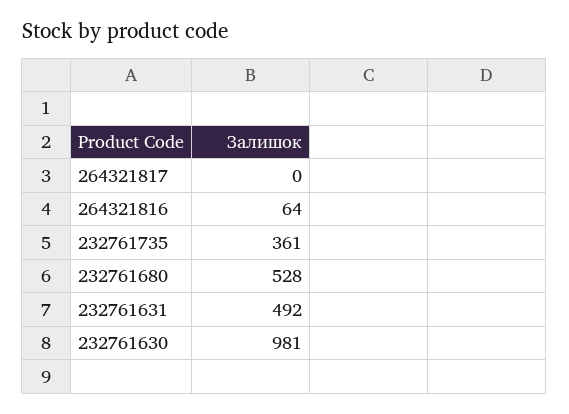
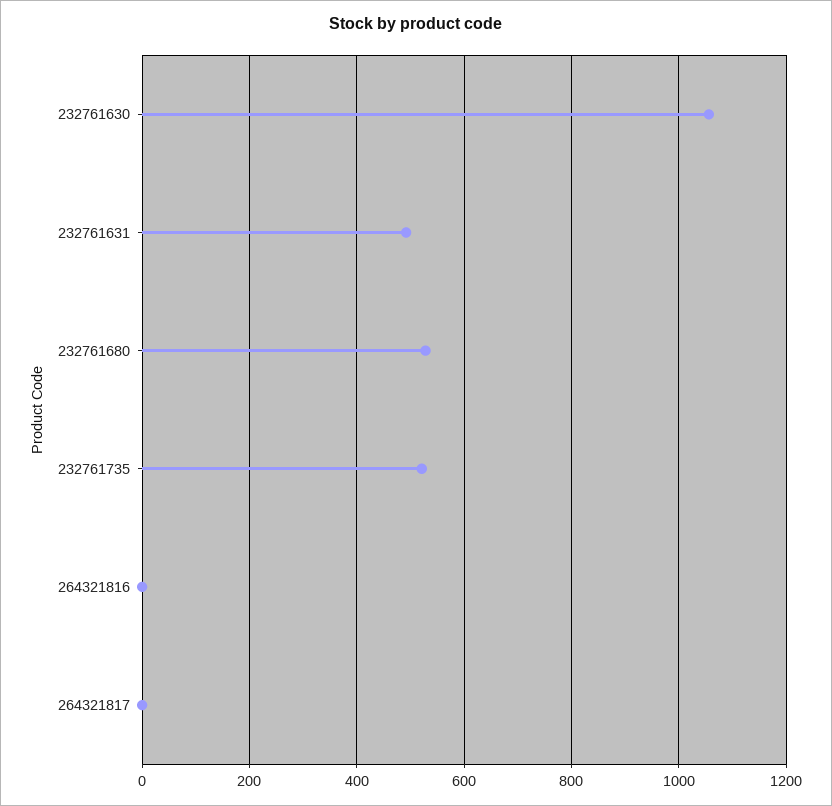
  {
    "264321817": 0,
-   "264321816": 64,
+   "264321816": 0,
-   "232761735": 361,
+   "232761735": 520,
    "232761680": 528,
    "232761631": 492,
-   "232761630": 981
+   "232761630": 1060
  }

